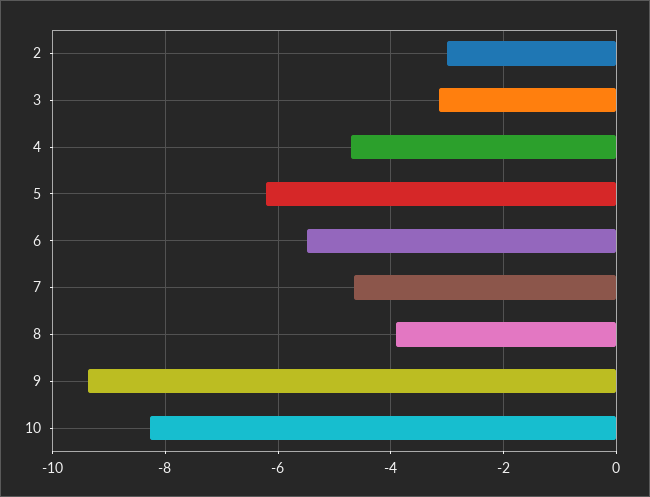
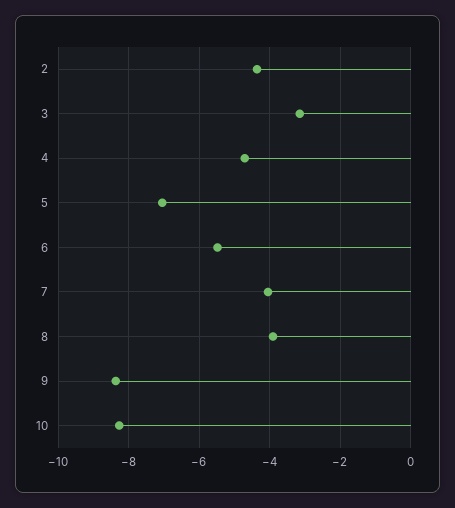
  {
-   "2": -3,
+   "2": -4.4,
    "3": -3.2,
    "4": -4.8,
-   "5": -6.2,
+   "5": -7,
    "6": -5.4,
-   "7": -4.6,
+   "7": -4,
    "8": -4,
-   "9": -9.4,
+   "9": -8.4,
    "10": -8.2
  }

